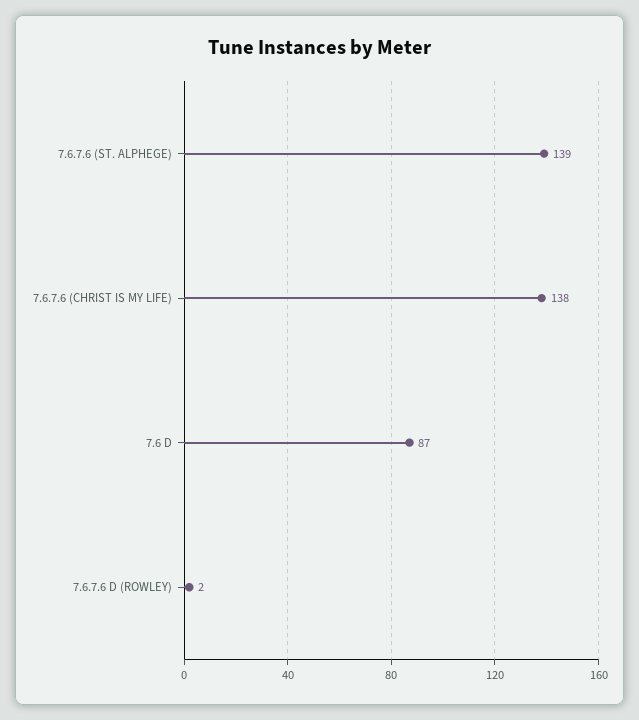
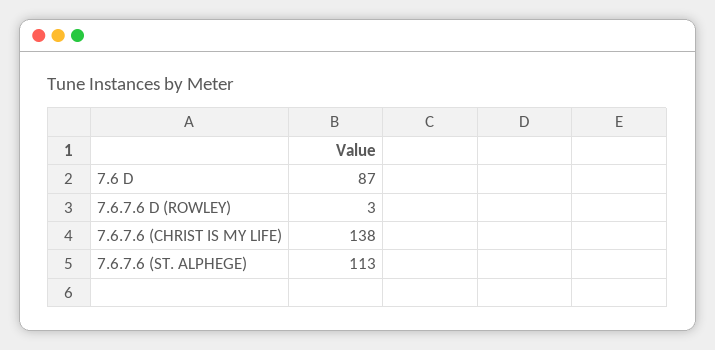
  {
-   "7.6.7.6 (ST. ALPHEGE)": 139,
+   "7.6.7.6 (ST. ALPHEGE)": 113,
    "7.6.7.6 (CHRIST IS MY LIFE)": 138,
    "7.6 D": 87,
-   "7.6.7.6 D (ROWLEY)": 2
+   "7.6.7.6 D (ROWLEY)": 3
  }

